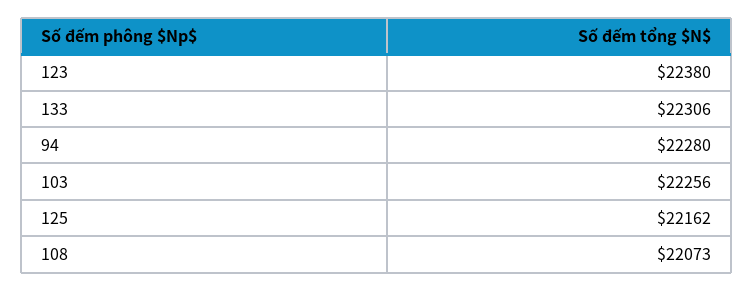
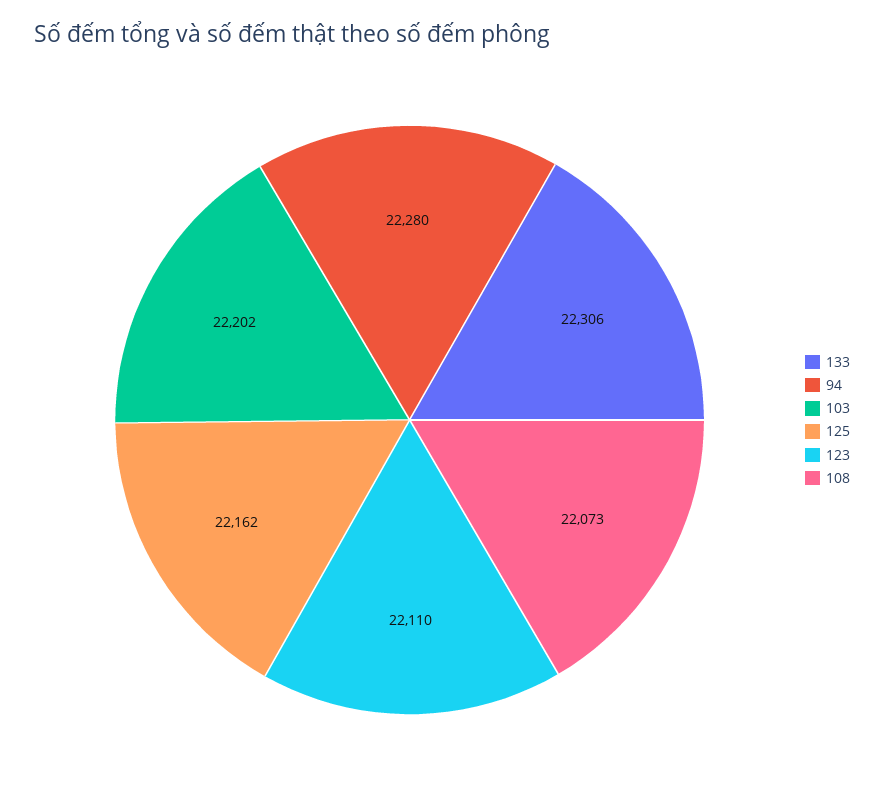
  {
-   "123": 22380,
+   "123": 22110,
    "133": 22306,
    "94": 22280,
-   "103": 22256,
+   "103": 22202,
    "125": 22162,
    "108": 22073
  }

